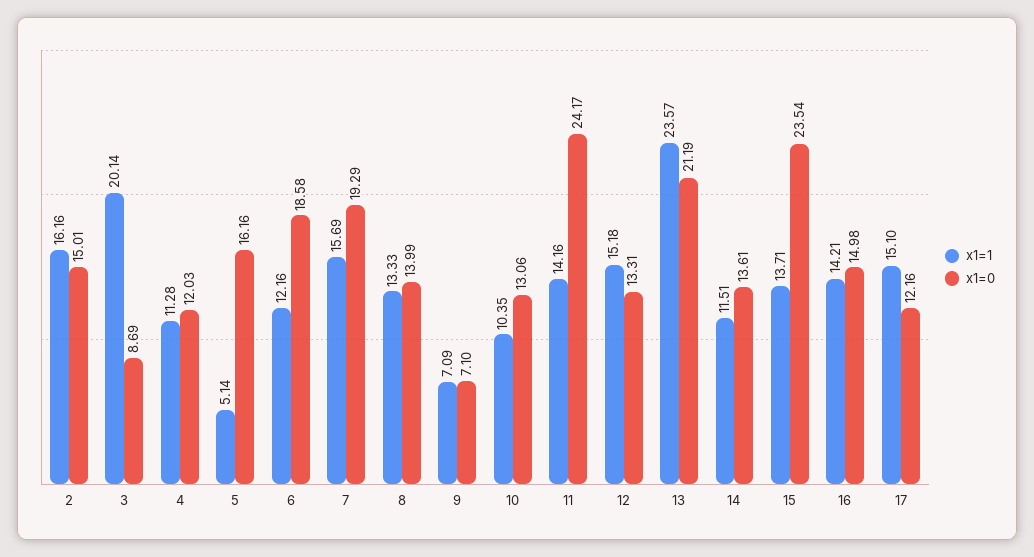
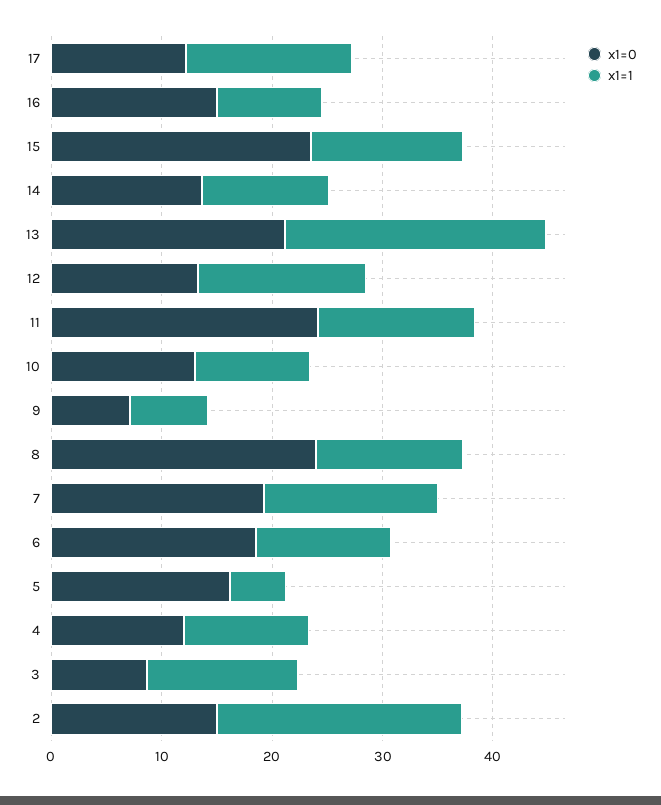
  {
    "x1=1": {
-     "2": 16.16,
+     "2": 22,
-     "3": 20.14,
+     "3": 14,
      "4": 11.28,
      "5": 5.14,
      "6": 12.16,
      "7": 15.69,
      "8": 13.33,
      "9": 7.09,
      "10": 10.35,
      "11": 14.16,
      "12": 15.18,
      "13": 23.57,
      "14": 11.51,
      "15": 13.71,
-     "16": 14.21,
+     "16": 10,
      "17": 15.1
    },
    "x1=0": {
      "2": 15.01,
      "3": 8.69,
      "4": 12.03,
      "5": 16.16,
      "6": 18.58,
      "7": 19.29,
-     "8": 13.99,
+     "8": 24,
      "9": 7.1,
      "10": 13.06,
      "11": 24.17,
      "12": 13.31,
      "13": 21.19,
      "14": 13.61,
      "15": 23.54,
      "16": 14.98,
      "17": 12.16
    }
  }

